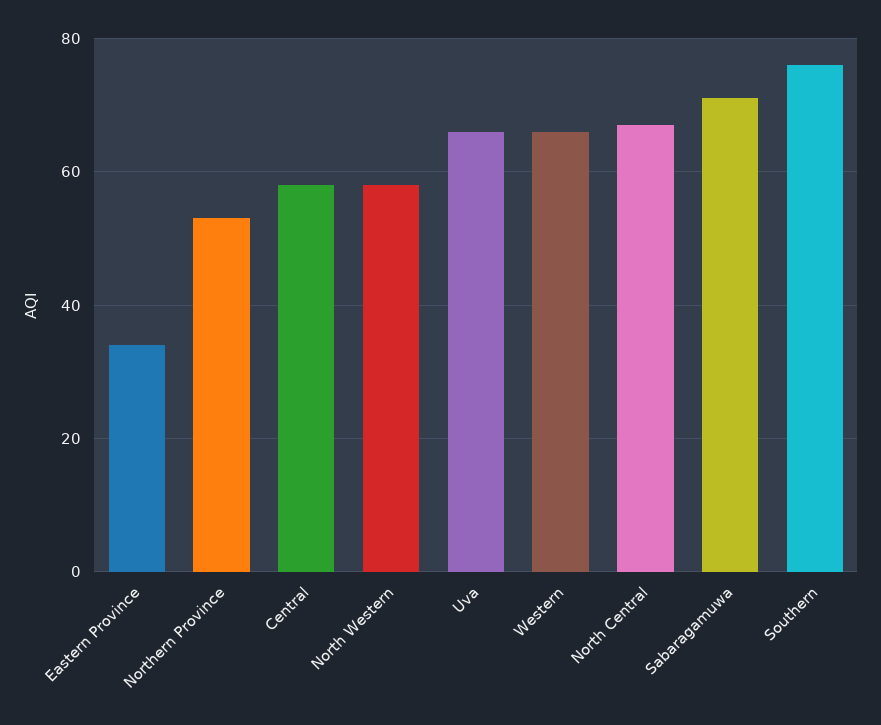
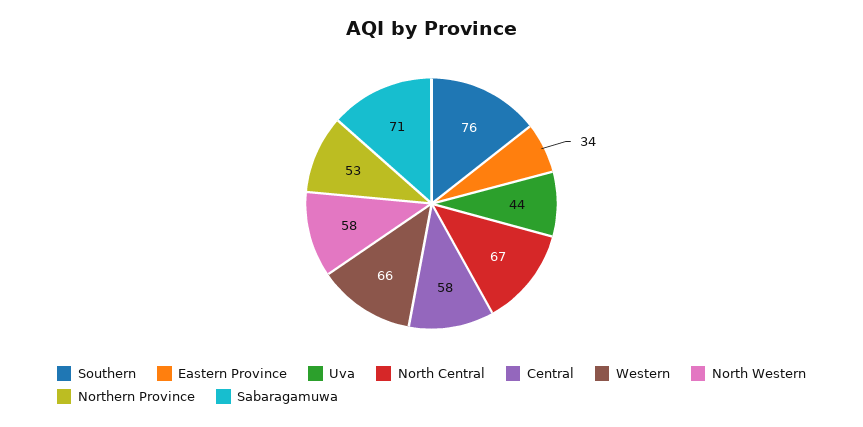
  {
    "Eastern Province": 34,
    "Northern Province": 53,
    "Central": 58,
    "North Western": 58,
-   "Uva": 65,
+   "Uva": 44,
    "Western": 66,
    "North Central": 67,
    "Sabaragamuwa": 71,
    "Southern": 76
  }

